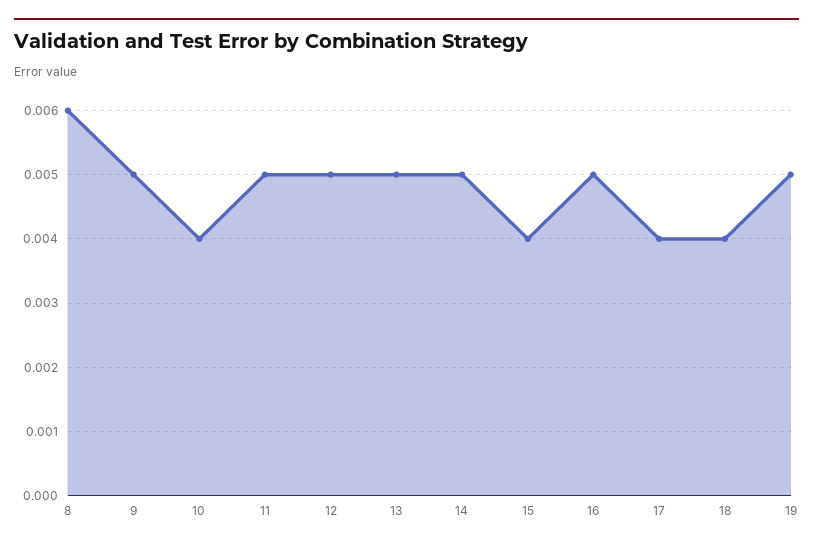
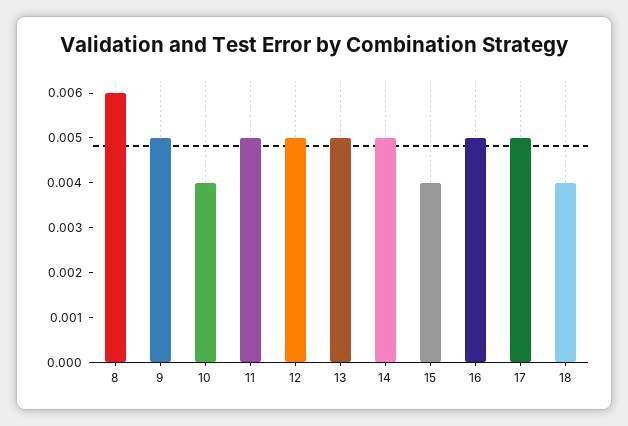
  {
    "8": 0.006,
    "9": 0.005,
    "10": 0.004,
    "11": 0.005,
    "12": 0.005,
    "13": 0.005,
    "14": 0.005,
    "15": 0.004,
    "16": 0.005,
-   "17": 0.004,
+   "17": 0.005,
-   "18": 0.004,
+   "18": 0.004
-   "19": 0.005
  }

